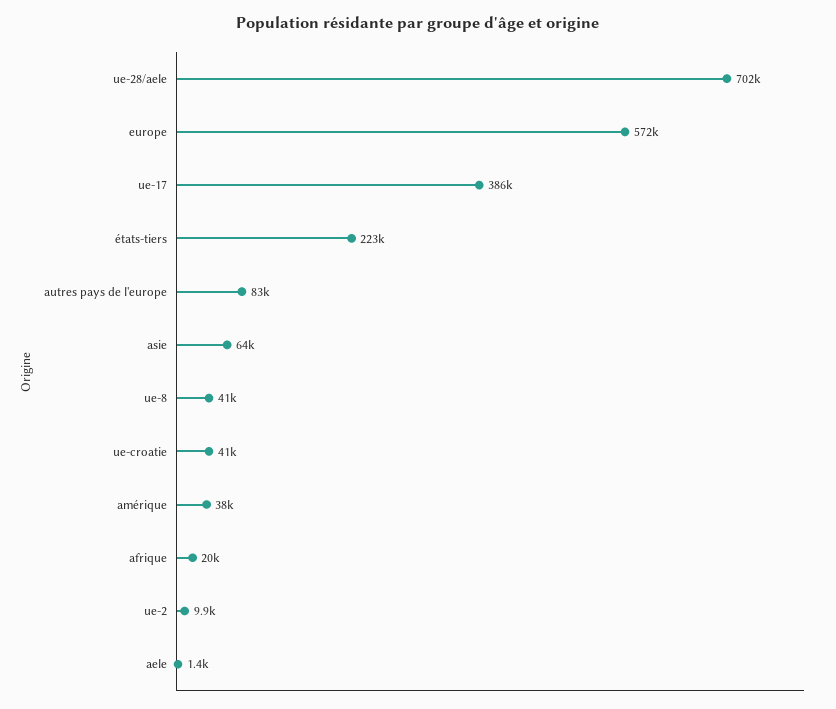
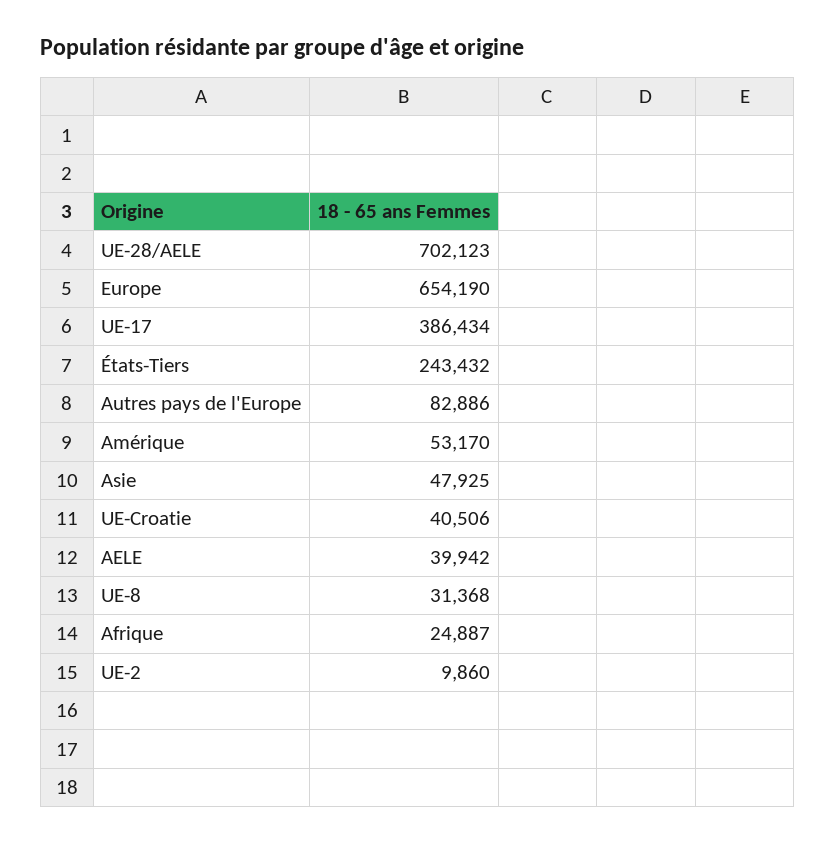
  {
    "ue-28/aele": 702123,
-   "europe": 572000,
+   "europe": 654190,
    "ue-17": 386434,
-   "états-tiers": 223000,
+   "états-tiers": 243432,
    "autres pays de l'europe": 82886,
-   "asie": 64000,
+   "asie": 47925,
-   "ue-8": 41000,
+   "ue-8": 31368,
    "ue-croatie": 40506,
-   "amérique": 38000,
+   "amérique": 53170,
-   "afrique": 20000,
+   "afrique": 24887,
    "ue-2": 9860,
-   "aele": 1400
+   "aele": 39942
  }

